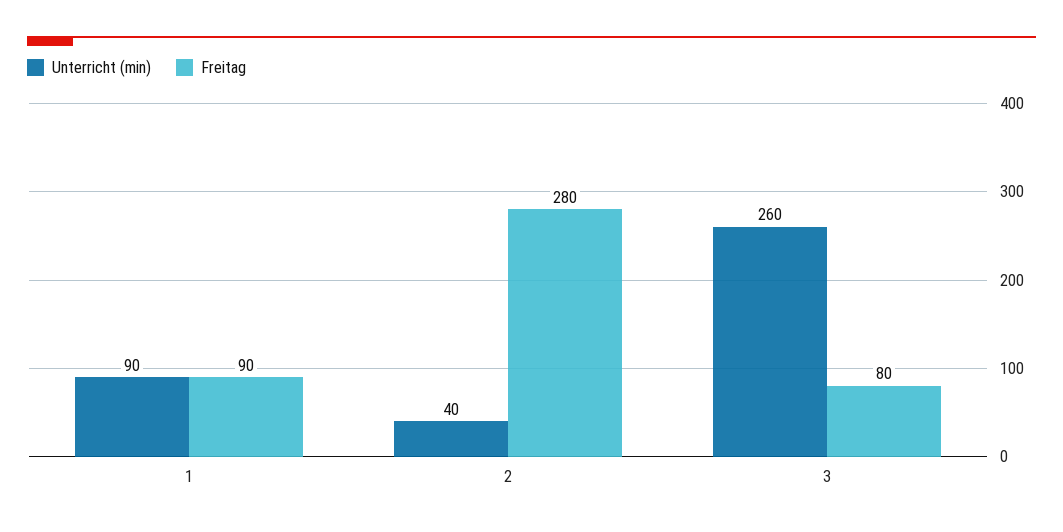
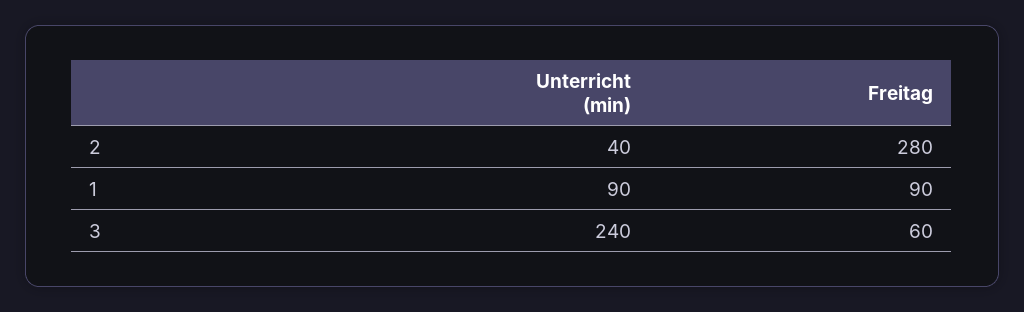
  {
    "Unterricht (min)": {
      "1": 90,
      "2": 40,
-     "3": 260
+     "3": 240
    },
    "Freitag": {
      "1": 90,
      "2": 280,
-     "3": 80
+     "3": 60
    }
  }

